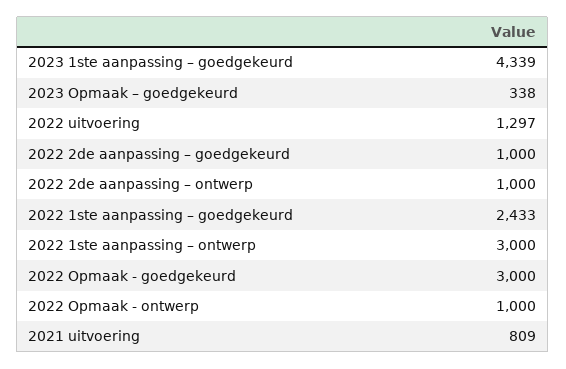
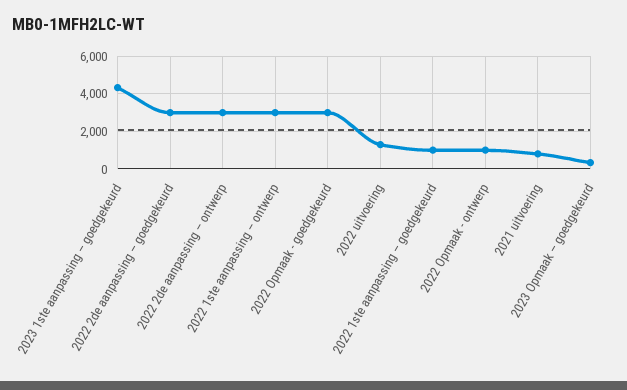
  {
    "2023 1ste aanpassing – goedgekeurd": 4339,
    "2023 Opmaak – goedgekeurd": 338,
    "2022 uitvoering": 1297,
-   "2022 2de aanpassing – goedgekeurd": 1000,
+   "2022 2de aanpassing – goedgekeurd": 3000,
-   "2022 2de aanpassing – ontwerp": 1000,
+   "2022 2de aanpassing – ontwerp": 3000,
-   "2022 1ste aanpassing – goedgekeurd": 2433,
+   "2022 1ste aanpassing – goedgekeurd": 1000,
    "2022 1ste aanpassing – ontwerp": 3000,
    "2022 Opmaak - goedgekeurd": 3000,
    "2022 Opmaak - ontwerp": 1000,
    "2021 uitvoering": 809
  }

